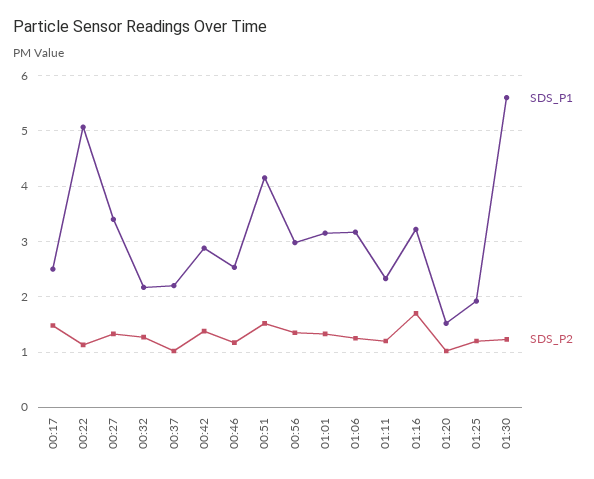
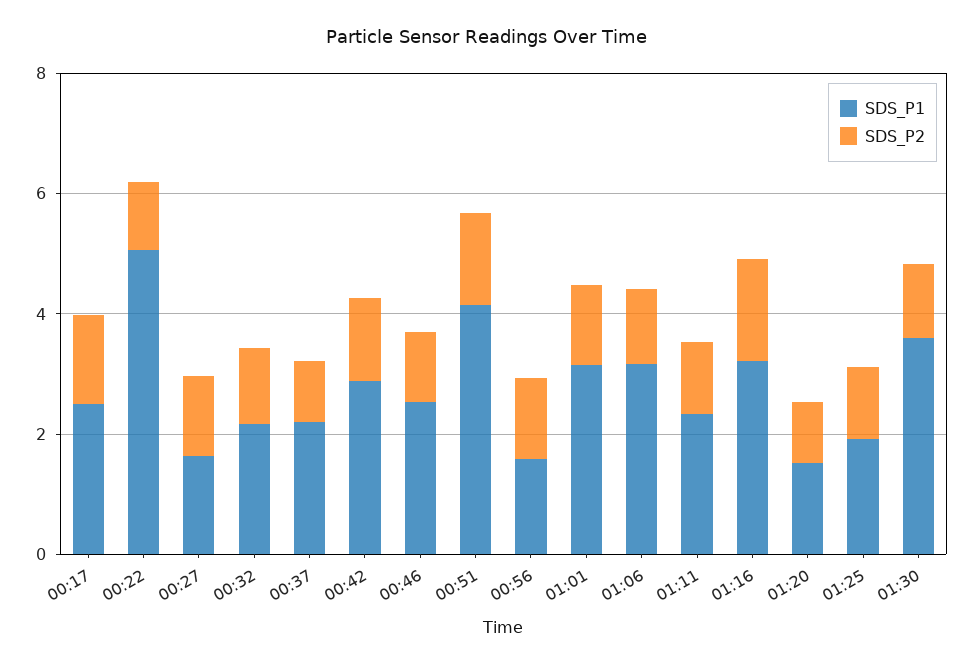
  {
    "SDS_P1": {
      "00:17": 2.6,
      "00:22": 5,
-     "00:27": 3.4,
+     "00:27": 1.5,
      "00:32": 2.2,
      "00:37": 2.2,
      "00:42": 2.8,
      "00:46": 2.6,
      "00:51": 4.2,
-     "00:56": 3,
+     "00:56": 1.5,
      "01:01": 3.2,
      "01:06": 3.2,
      "01:11": 2.4,
      "01:16": 3.2,
      "01:20": 1.6,
      "01:25": 2,
-     "01:30": 5.6
+     "01:30": 3.5
    },
    "SDS_P2": {
      "00:17": 1.4,
      "00:22": 1.2,
      "00:27": 1.4,
      "00:32": 1.2,
      "00:37": 1,
      "00:42": 1.4,
      "00:46": 1.2,
      "00:51": 1.6,
      "00:56": 1.4,
      "01:01": 1.4,
      "01:06": 1.2,
      "01:11": 1.2,
      "01:16": 1.8,
      "01:20": 1,
      "01:25": 1.2,
      "01:30": 1.2
    }
  }

